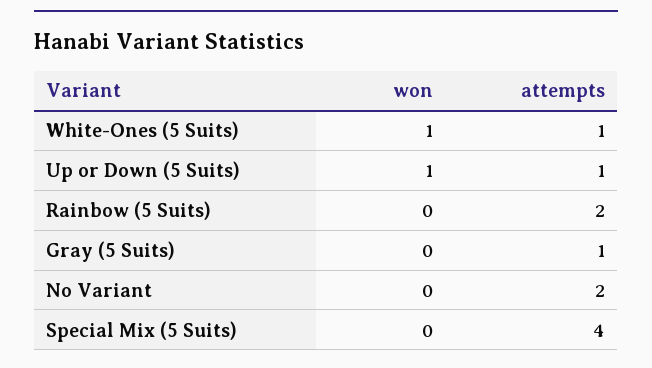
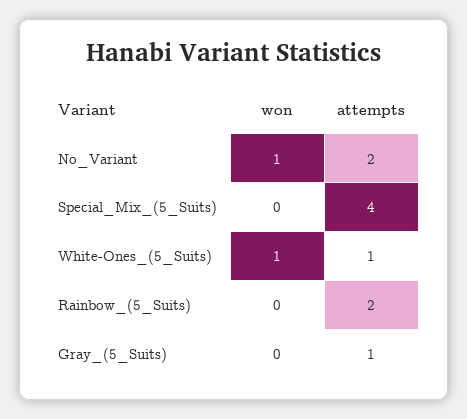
  {
    "won": {
      "White-Ones (5 Suits)": 1,
-     "Up or Down (5 Suits)": 1,
      "Rainbow (5 Suits)": 0,
      "Gray (5 Suits)": 0,
-     "No Variant": 0,
+     "No Variant": 1,
      "Special Mix (5 Suits)": 0
    },
    "attempts": {
      "White-Ones (5 Suits)": 1,
-     "Up or Down (5 Suits)": 1,
      "Rainbow (5 Suits)": 2,
      "Gray (5 Suits)": 1,
      "No Variant": 2,
      "Special Mix (5 Suits)": 4
    }
  }

